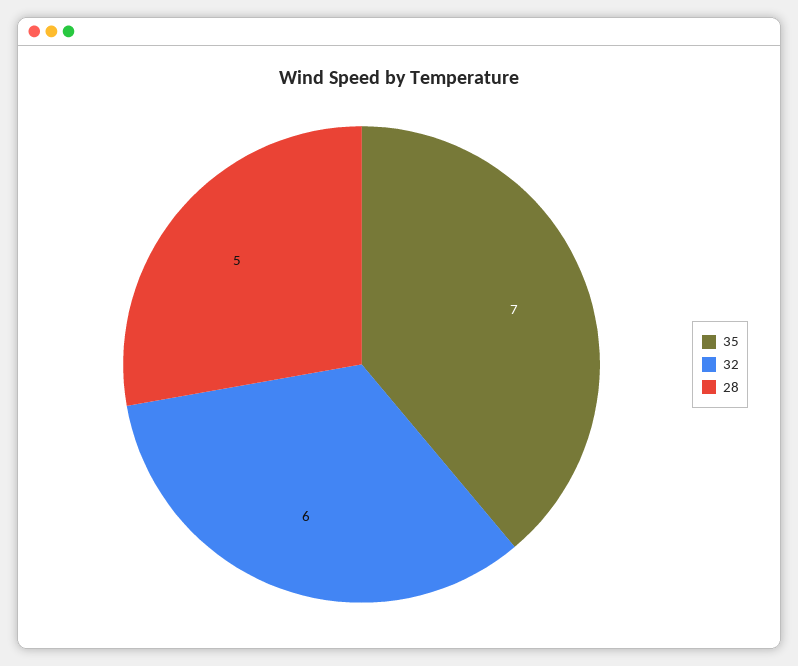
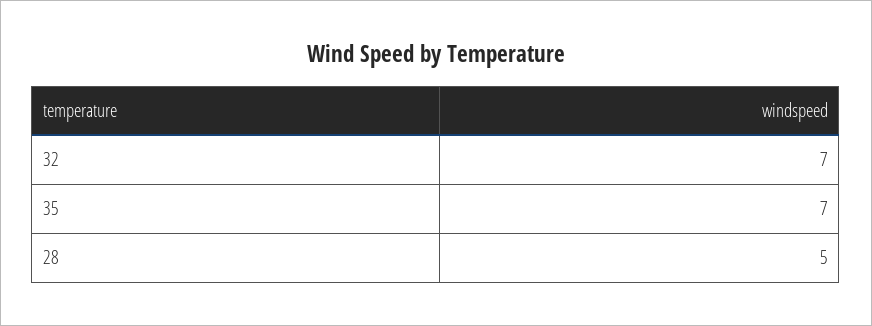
  {
    "35": 7,
-   "32": 6,
+   "32": 7,
    "28": 5
  }

